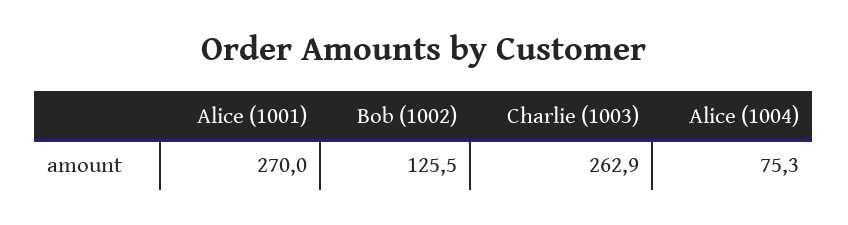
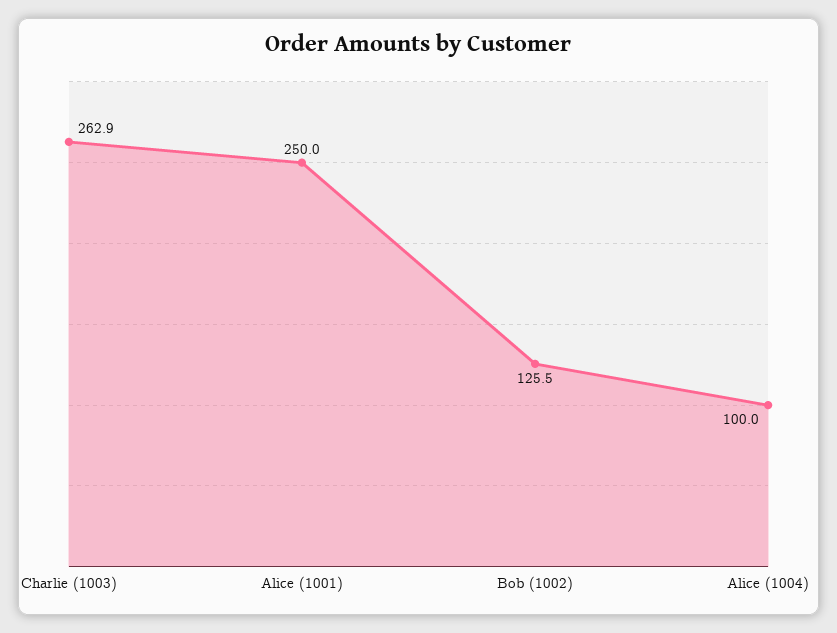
  {
-   "Alice (1001)": 270,
+   "Alice (1001)": 250,
    "Bob (1002)": 125.5,
    "Charlie (1003)": 262.9,
-   "Alice (1004)": 75.3
+   "Alice (1004)": 100
  }

